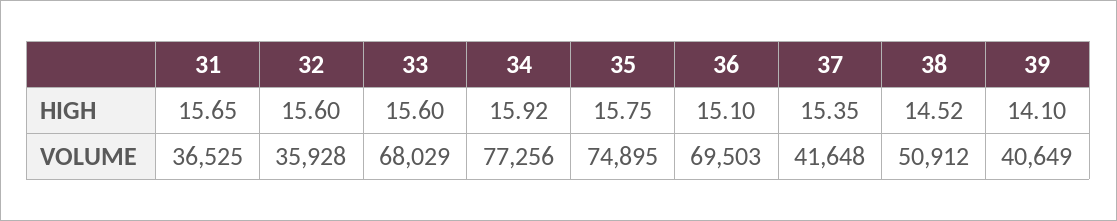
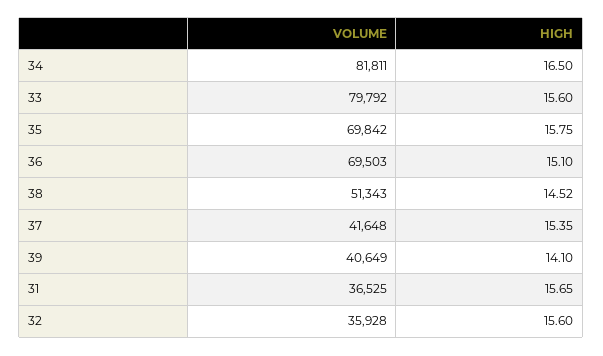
  {
    "31": {
      "HIGH": 15.65,
      "VOLUME": 36525
    },
    "32": {
      "HIGH": 15.6,
      "VOLUME": 35928
    },
    "33": {
      "HIGH": 15.6,
-     "VOLUME": 68029
+     "VOLUME": 79792
    },
    "34": {
-     "HIGH": 15.92,
+     "HIGH": 16.5,
-     "VOLUME": 77256
+     "VOLUME": 81811
    },
    "35": {
      "HIGH": 15.75,
-     "VOLUME": 74895
+     "VOLUME": 69842
    },
    "36": {
      "HIGH": 15.1,
      "VOLUME": 69503
    },
    "37": {
      "HIGH": 15.35,
      "VOLUME": 41648
    },
    "38": {
      "HIGH": 14.52,
-     "VOLUME": 50912
+     "VOLUME": 51343
    },
    "39": {
      "HIGH": 14.1,
      "VOLUME": 40649
    }
  }

